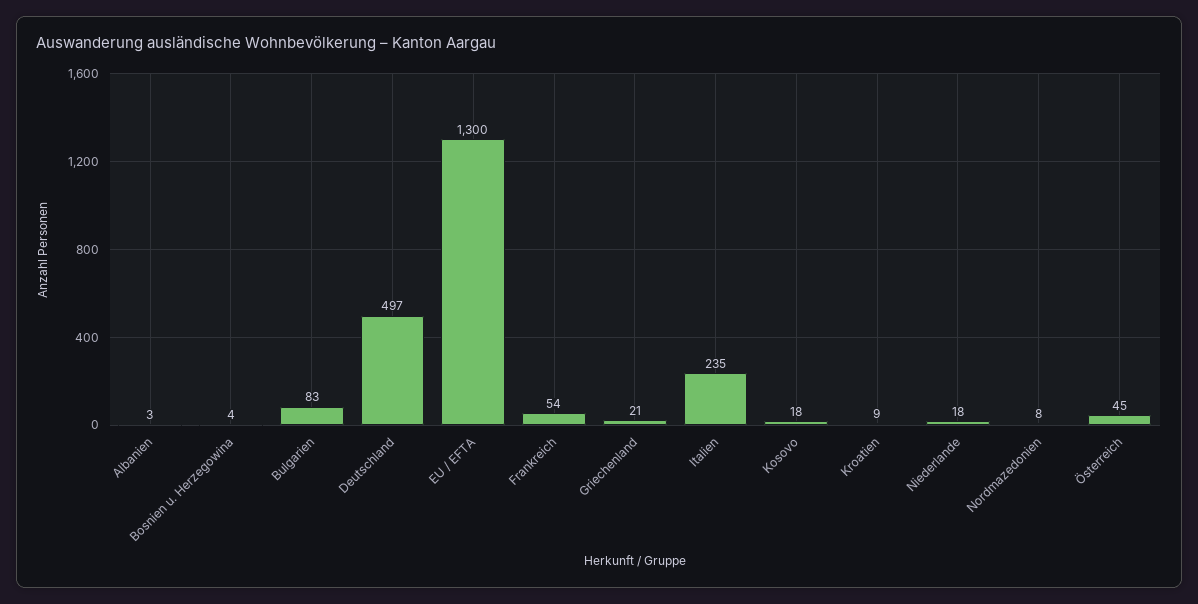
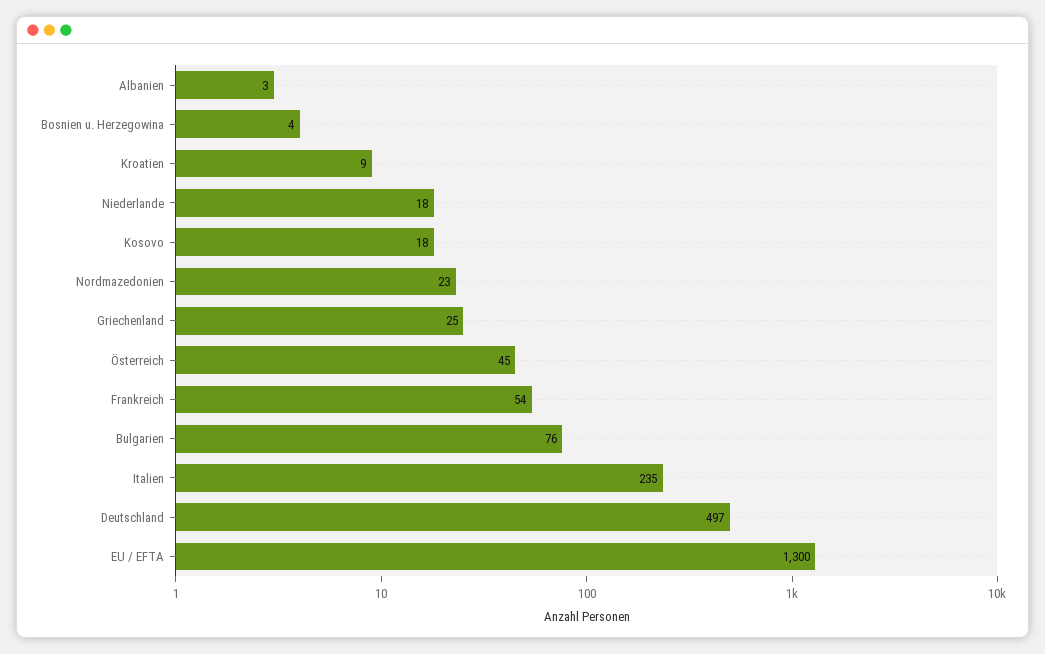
  {
    "Albanien": 3,
    "Bosnien u. Herzegowina": 4,
-   "Bulgarien": 83,
+   "Bulgarien": 76,
    "Deutschland": 497,
    "EU / EFTA": 1300,
    "Frankreich": 54,
-   "Griechenland": 21,
+   "Griechenland": 25,
    "Italien": 235,
    "Kosovo": 18,
    "Kroatien": 9,
    "Niederlande": 18,
-   "Nordmazedonien": 8,
+   "Nordmazedonien": 23,
    "Österreich": 45
  }

